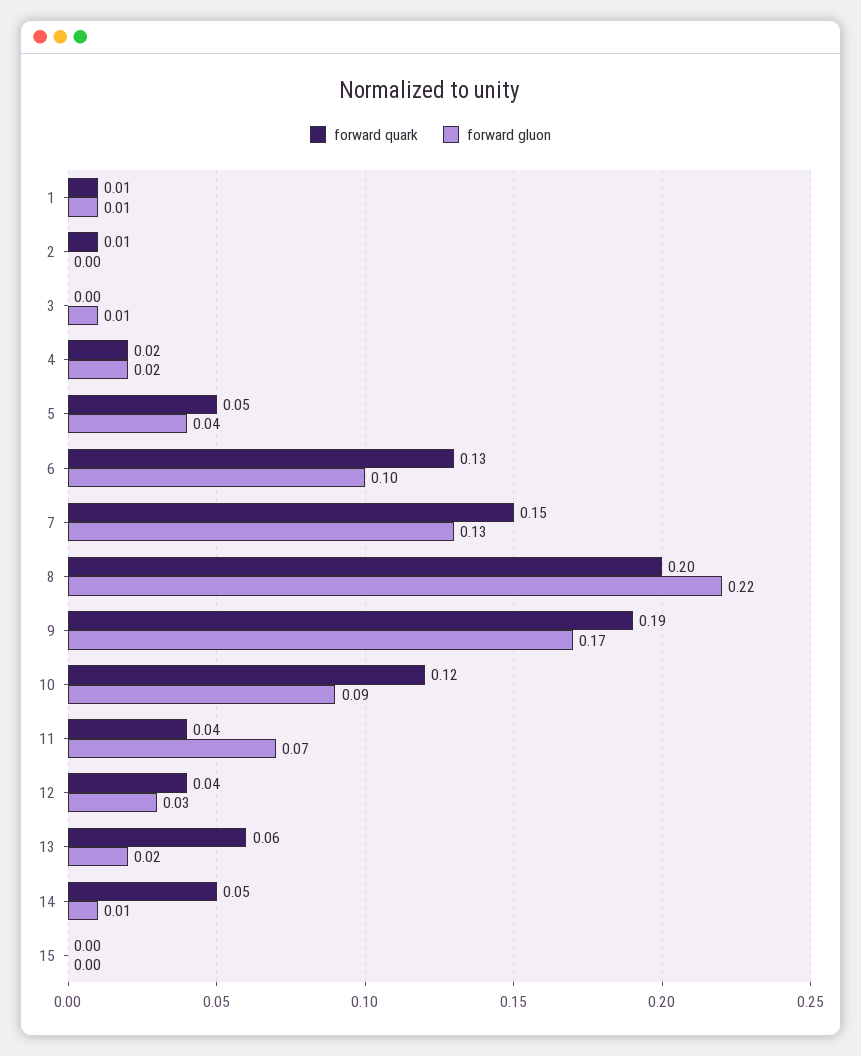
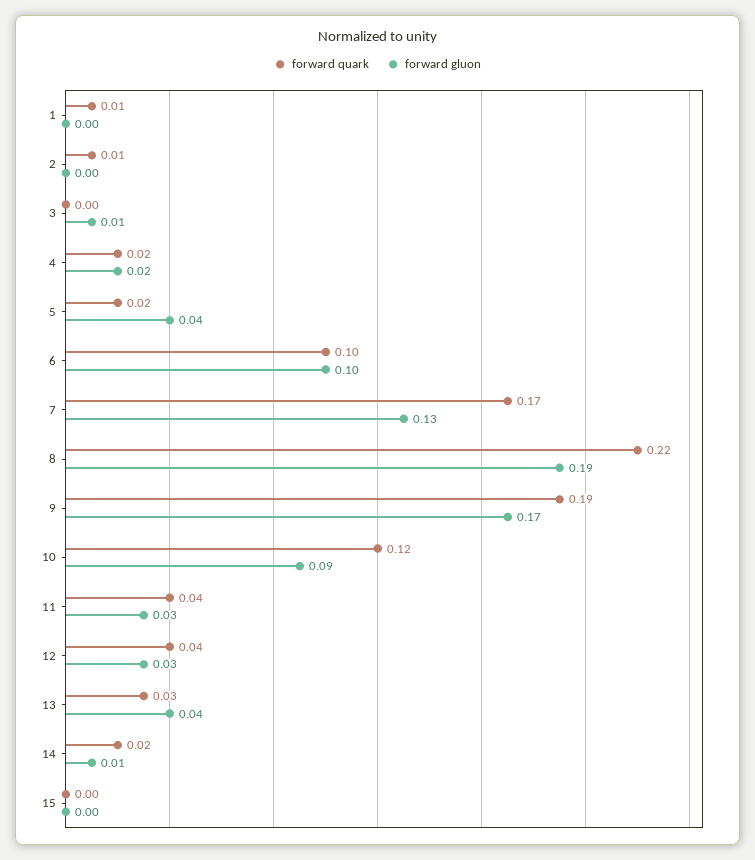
  {
    "forward quark": {
      "1": 0.01,
      "2": 0.01,
      "3": 0,
      "4": 0.02,
-     "5": 0.05,
+     "5": 0.02,
-     "6": 0.13,
+     "6": 0.1,
-     "7": 0.15,
+     "7": 0.17,
-     "8": 0.2,
+     "8": 0.22,
      "9": 0.19,
      "10": 0.12,
      "11": 0.04,
      "12": 0.04,
-     "13": 0.06,
+     "13": 0.03,
-     "14": 0.05,
+     "14": 0.02,
      "15": 0
    },
    "forward gluon": {
-     "1": 0.01,
+     "1": 0,
      "2": 0,
      "3": 0.01,
      "4": 0.02,
      "5": 0.04,
      "6": 0.1,
      "7": 0.13,
-     "8": 0.22,
+     "8": 0.19,
      "9": 0.17,
      "10": 0.09,
-     "11": 0.07,
+     "11": 0.03,
      "12": 0.03,
-     "13": 0.02,
+     "13": 0.04,
      "14": 0.01,
      "15": 0
    }
  }

